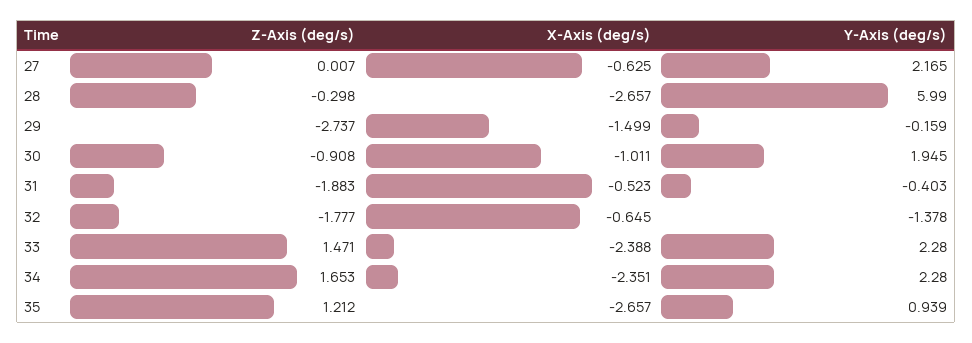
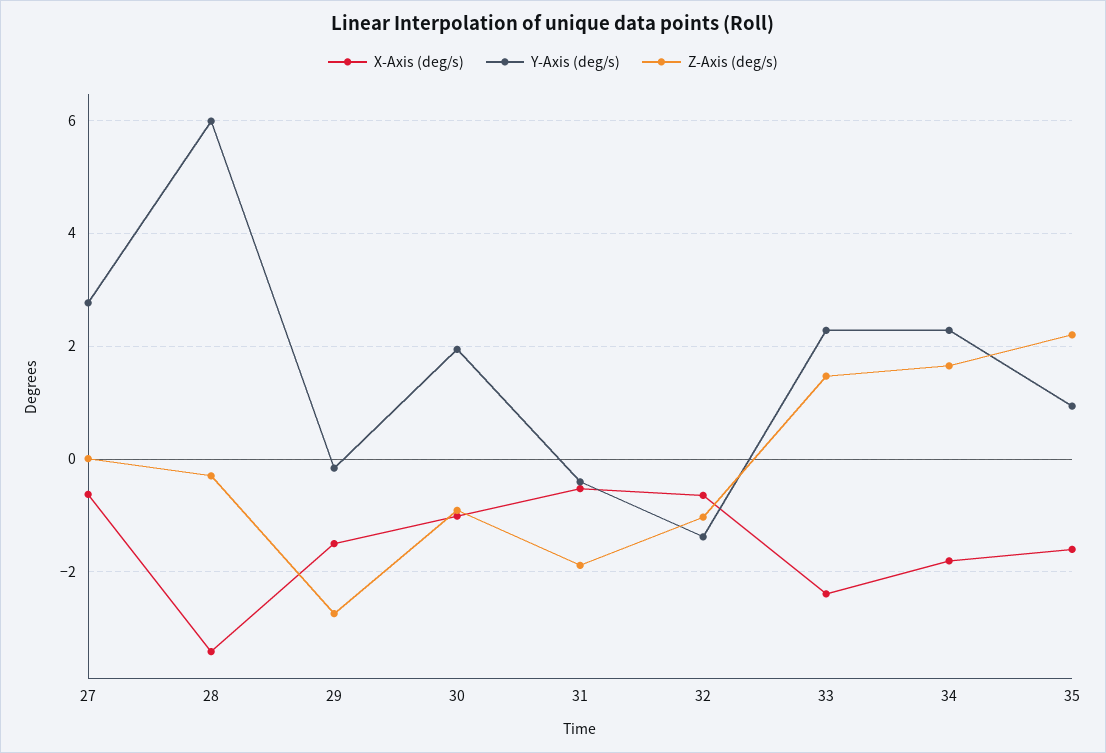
  {
    "Z-Axis (deg/s)": {
      "27": 0.007,
      "28": -0.298,
      "29": -2.737,
      "30": -0.908,
      "31": -1.883,
-     "32": -1.777,
+     "32": -1,
      "33": 1.471,
      "34": 1.653,
-     "35": 1.212
+     "35": 2.2
    },
    "X-Axis (deg/s)": {
      "27": -0.625,
-     "28": -2.657,
+     "28": -3.4,
      "29": -1.499,
      "30": -1.011,
      "31": -0.523,
      "32": -0.645,
      "33": -2.388,
-     "34": -2.351,
+     "34": -1.8,
-     "35": -2.657
+     "35": -1.6
    },
    "Y-Axis (deg/s)": {
-     "27": 2.165,
+     "27": 2.8,
      "28": 5.99,
      "29": -0.159,
      "30": 1.945,
      "31": -0.403,
      "32": -1.378,
      "33": 2.28,
      "34": 2.28,
      "35": 0.939
    }
  }

